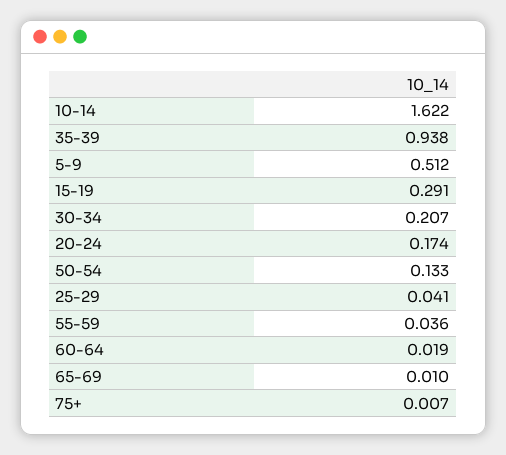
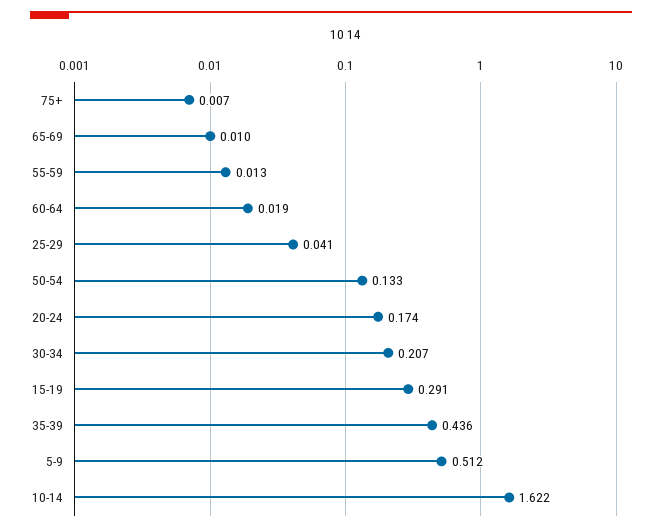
  {
    "10-14": 1.622,
-   "35-39": 0.938,
+   "35-39": 0.436,
    "5-9": 0.512,
    "15-19": 0.291,
    "30-34": 0.207,
    "20-24": 0.174,
    "50-54": 0.133,
    "25-29": 0.041,
-   "55-59": 0.036,
+   "55-59": 0.013,
    "60-64": 0.019,
    "65-69": 0.01,
    "75+": 0.007
  }

